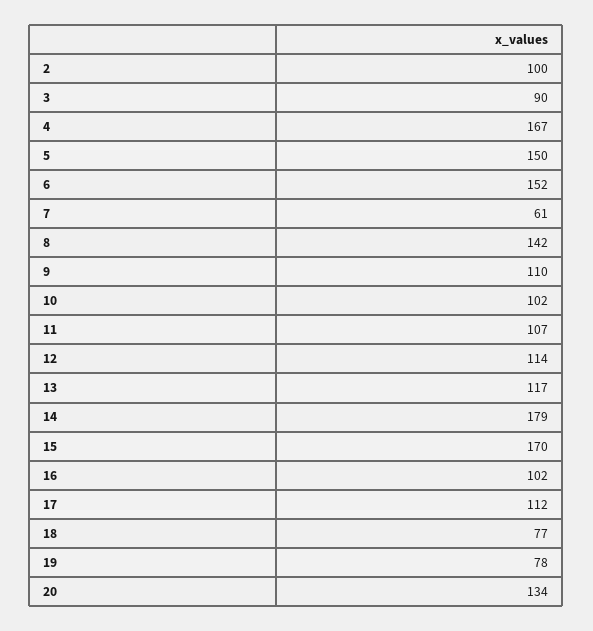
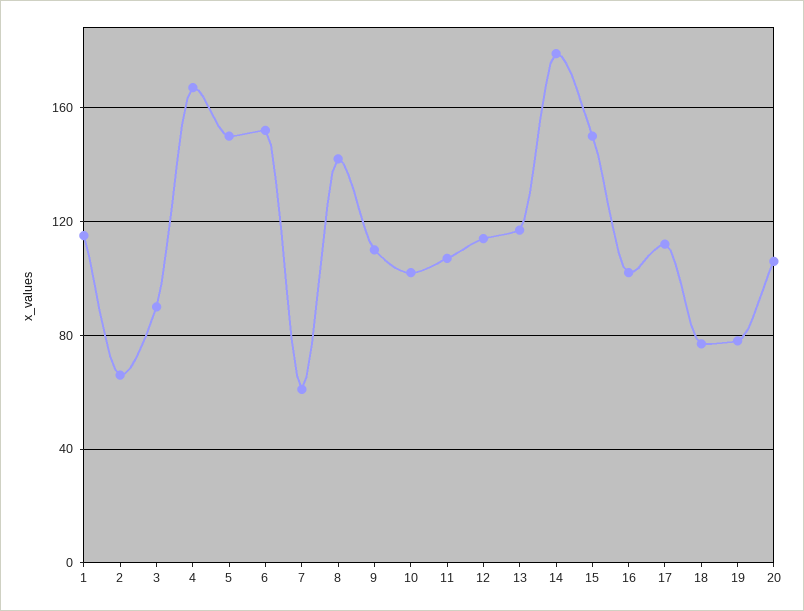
  {
-   "2": 100,
+   "2": 65,
    "3": 90,
    "4": 167,
    "5": 150,
    "6": 152,
    "7": 61,
    "8": 142,
    "9": 110,
    "10": 102,
    "11": 107,
    "12": 114,
    "13": 117,
    "14": 179,
-   "15": 170,
+   "15": 150,
    "16": 102,
    "17": 112,
    "18": 77,
    "19": 78,
-   "20": 134
+   "20": 105,
+   "1": 115
  }

